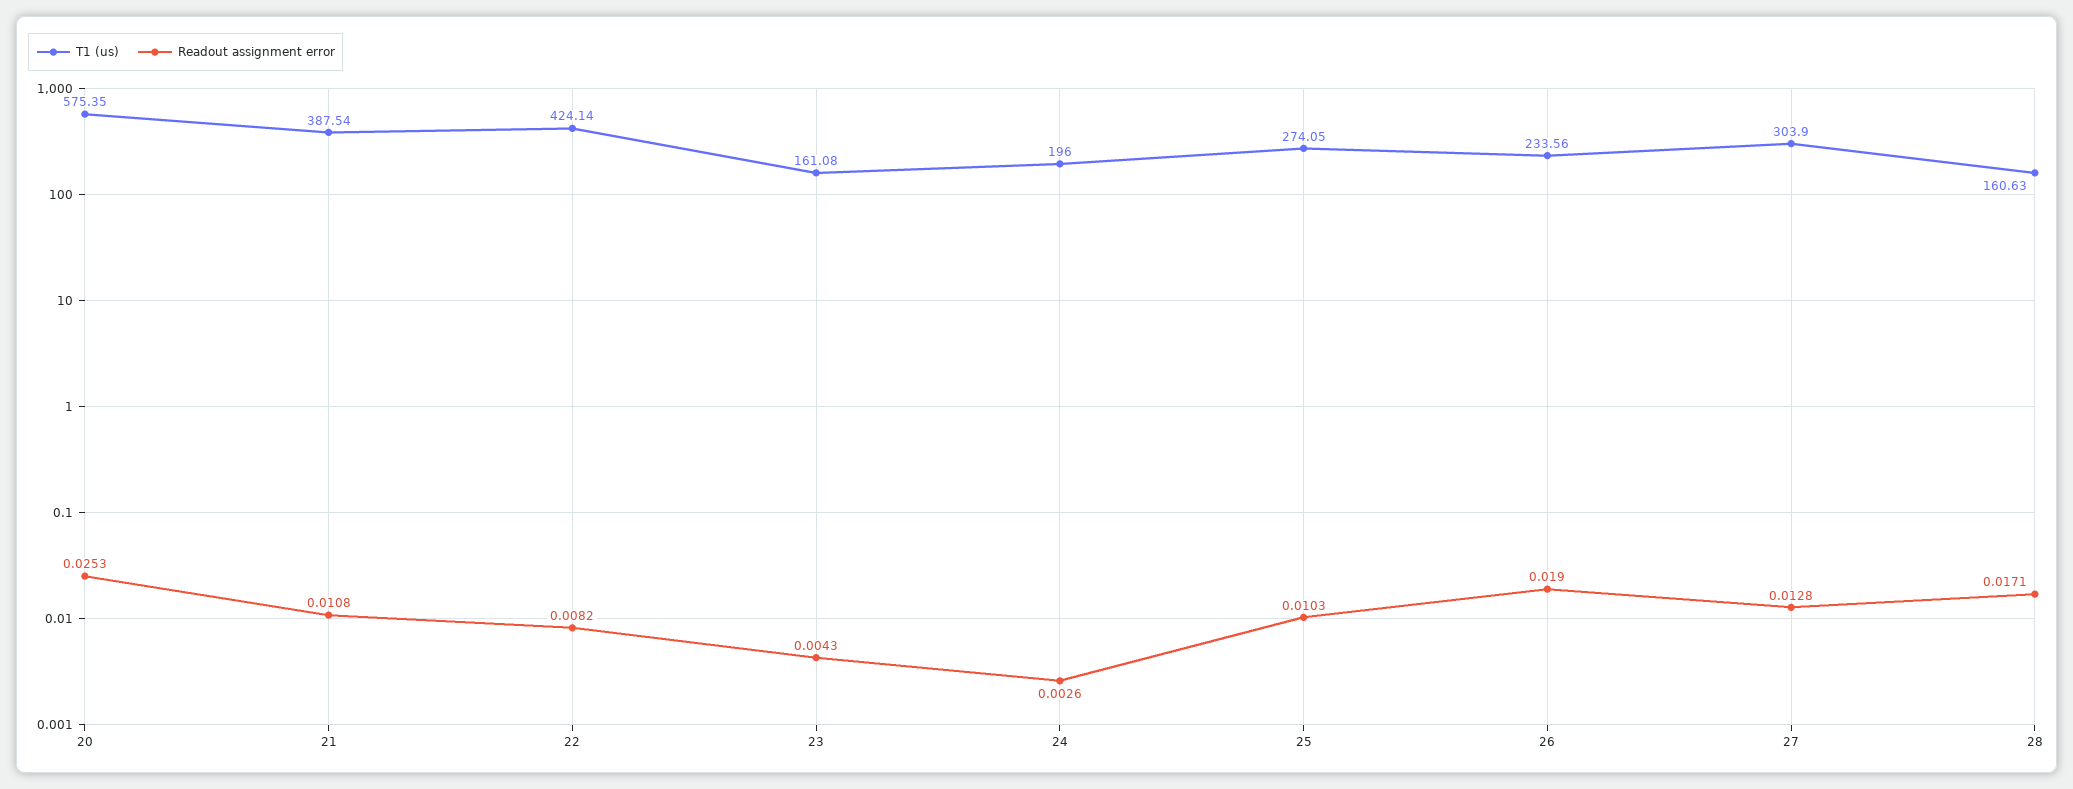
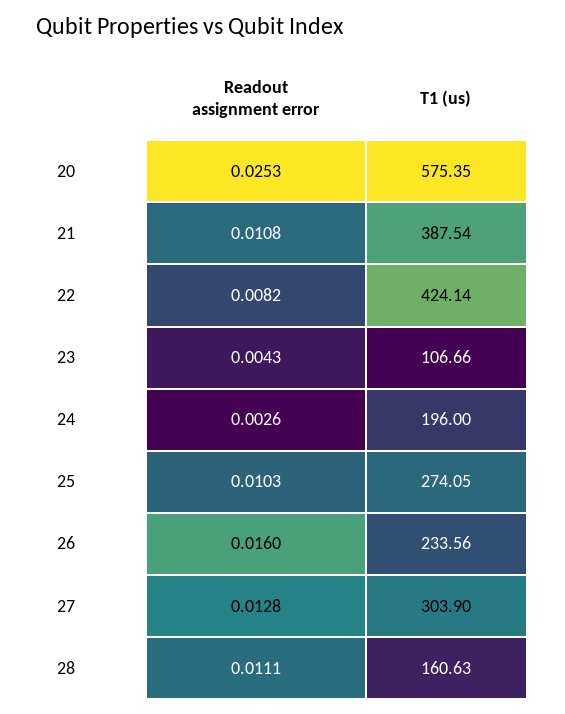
  {
    "T1 (us)": {
      "20": 575.35,
      "21": 387.54,
      "22": 424.14,
-     "23": 161.08,
+     "23": 106.66,
      "24": 196,
      "25": 274.05,
      "26": 233.56,
      "27": 303.9,
      "28": 160.63
    },
    "Readout assignment error": {
      "20": 0.0253,
      "21": 0.0108,
      "22": 0.0082,
      "23": 0.0043,
      "24": 0.0026,
      "25": 0.0103,
-     "26": 0.019,
+     "26": 0.016,
      "27": 0.0128,
-     "28": 0.0171
+     "28": 0.0111
    }
  }

